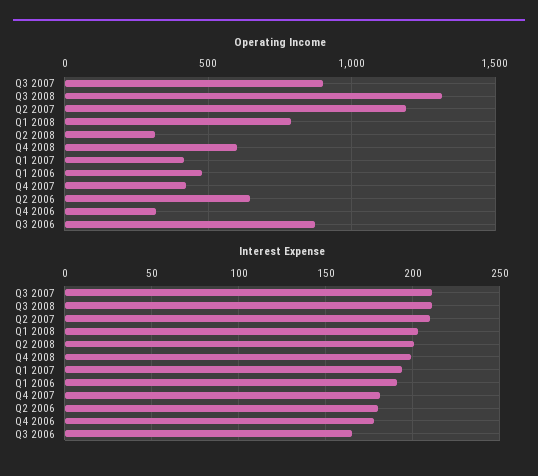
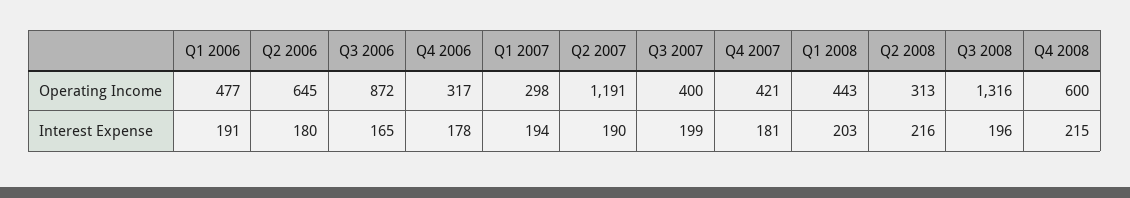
  {
    "Operating Income": {
-     "Q3 2007": 900,
+     "Q3 2007": 400,
      "Q3 2008": 1316,
      "Q2 2007": 1191,
-     "Q1 2008": 800,
+     "Q1 2008": 443,
      "Q2 2008": 313,
      "Q4 2008": 600,
-     "Q1 2007": 400,
+     "Q1 2007": 298,
      "Q1 2006": 477,
      "Q4 2007": 421,
      "Q2 2006": 645,
      "Q4 2006": 317,
      "Q3 2006": 872
    },
    "Interest Expense": {
-     "Q3 2007": 210,
+     "Q3 2007": 199,
-     "Q3 2008": 210,
+     "Q3 2008": 196,
-     "Q2 2007": 210,
+     "Q2 2007": 190,
      "Q1 2008": 203,
-     "Q2 2008": 200,
+     "Q2 2008": 216,
-     "Q4 2008": 200,
+     "Q4 2008": 215,
      "Q1 2007": 194,
      "Q1 2006": 191,
      "Q4 2007": 181,
      "Q2 2006": 180,
      "Q4 2006": 178,
      "Q3 2006": 165
    }
  }

